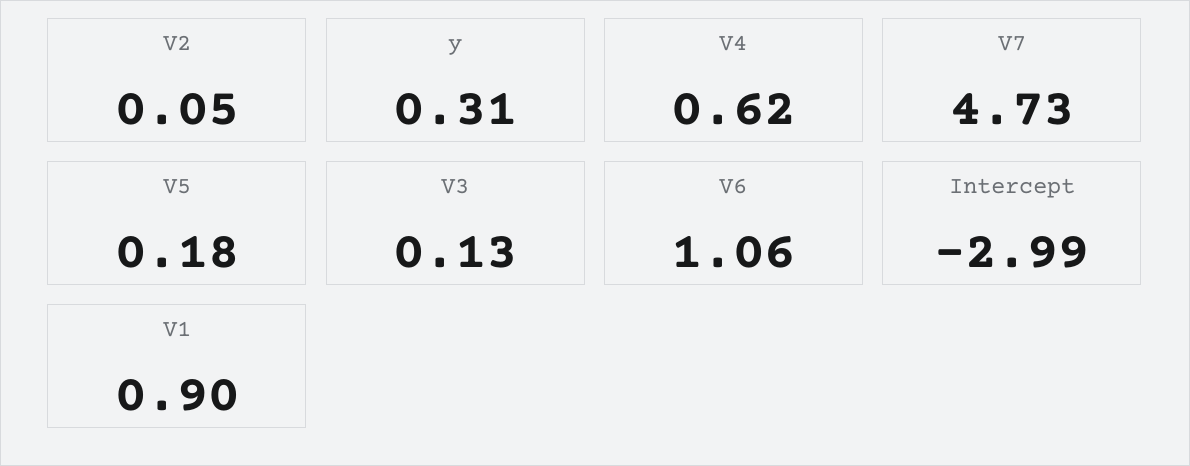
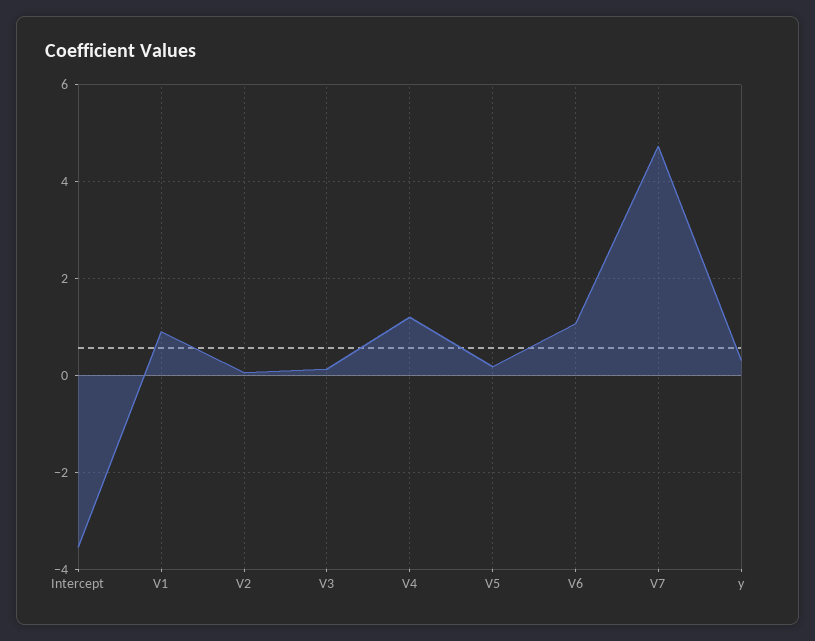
  {
    "V2": 0.05,
    "y": 0.31,
-   "V4": 0.62,
+   "V4": 1.2,
    "V7": 4.73,
    "V5": 0.18,
    "V3": 0.13,
    "V6": 1.06,
-   "Intercept": -2.99,
+   "Intercept": -3.6,
    "V1": 0.9
  }

